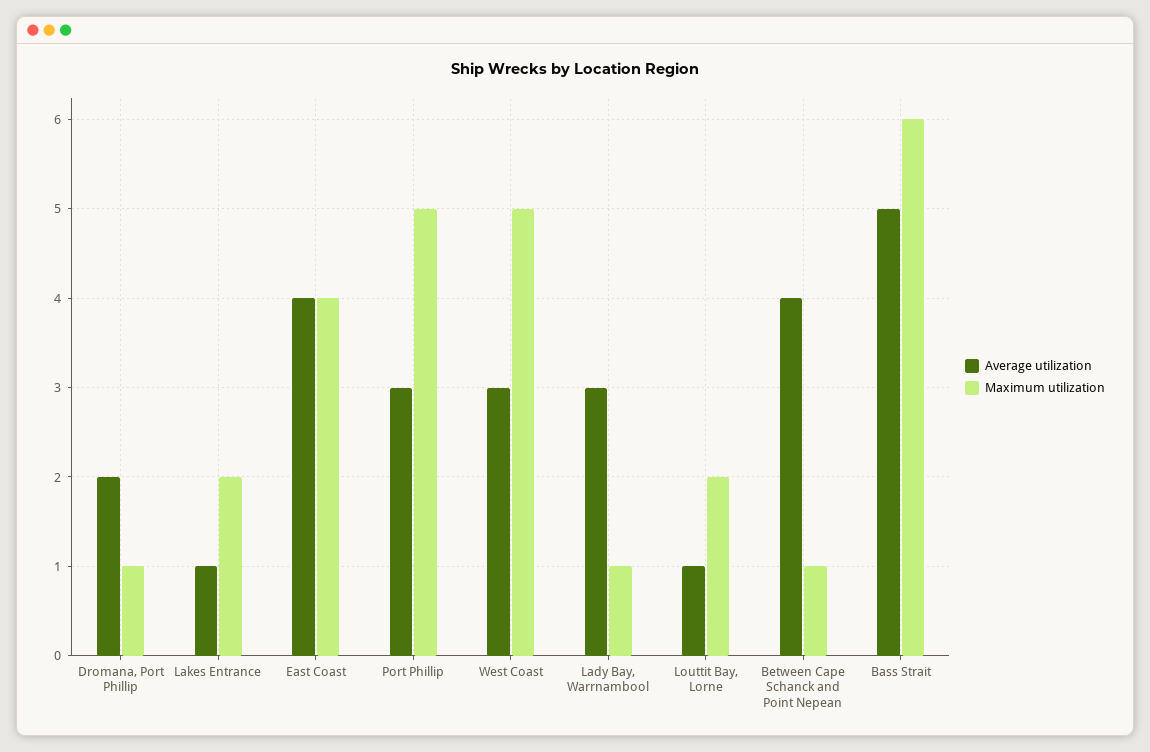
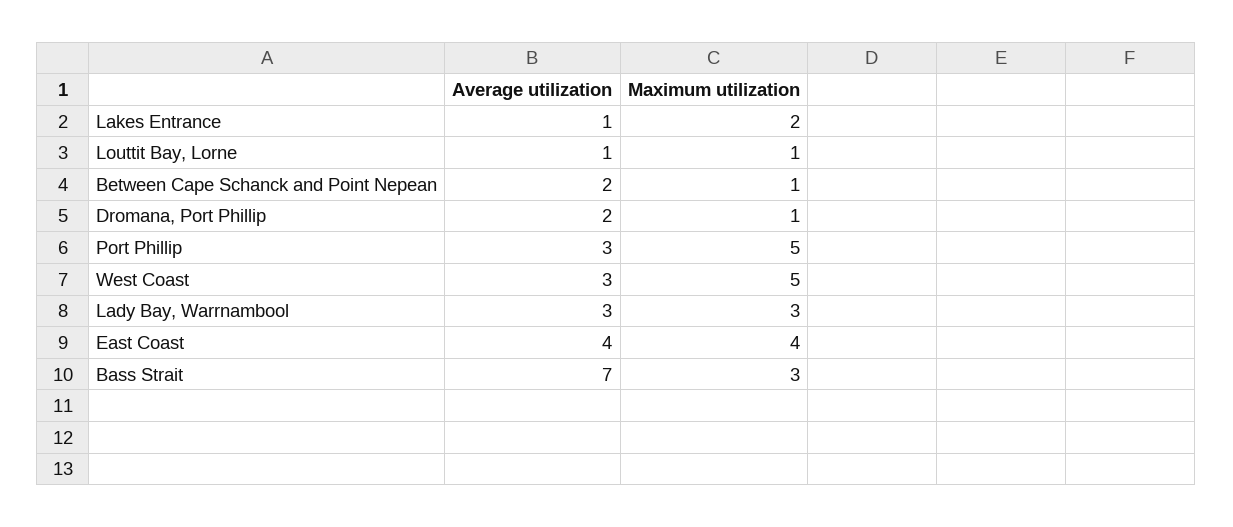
  {
    "Average utilization": {
      "Dromana, Port Phillip": 2,
      "Lakes Entrance": 1,
      "East Coast": 4,
      "Port Phillip": 3,
      "West Coast": 3,
      "Lady Bay, Warrnambool": 3,
      "Louttit Bay, Lorne": 1,
-     "Between Cape Schanck and Point Nepean": 4,
+     "Between Cape Schanck and Point Nepean": 2,
-     "Bass Strait": 5
+     "Bass Strait": 7
    },
    "Maximum utilization": {
      "Dromana, Port Phillip": 1,
      "Lakes Entrance": 2,
      "East Coast": 4,
      "Port Phillip": 5,
      "West Coast": 5,
-     "Lady Bay, Warrnambool": 1,
+     "Lady Bay, Warrnambool": 3,
-     "Louttit Bay, Lorne": 2,
+     "Louttit Bay, Lorne": 1,
      "Between Cape Schanck and Point Nepean": 1,
-     "Bass Strait": 6
+     "Bass Strait": 3
    }
  }

